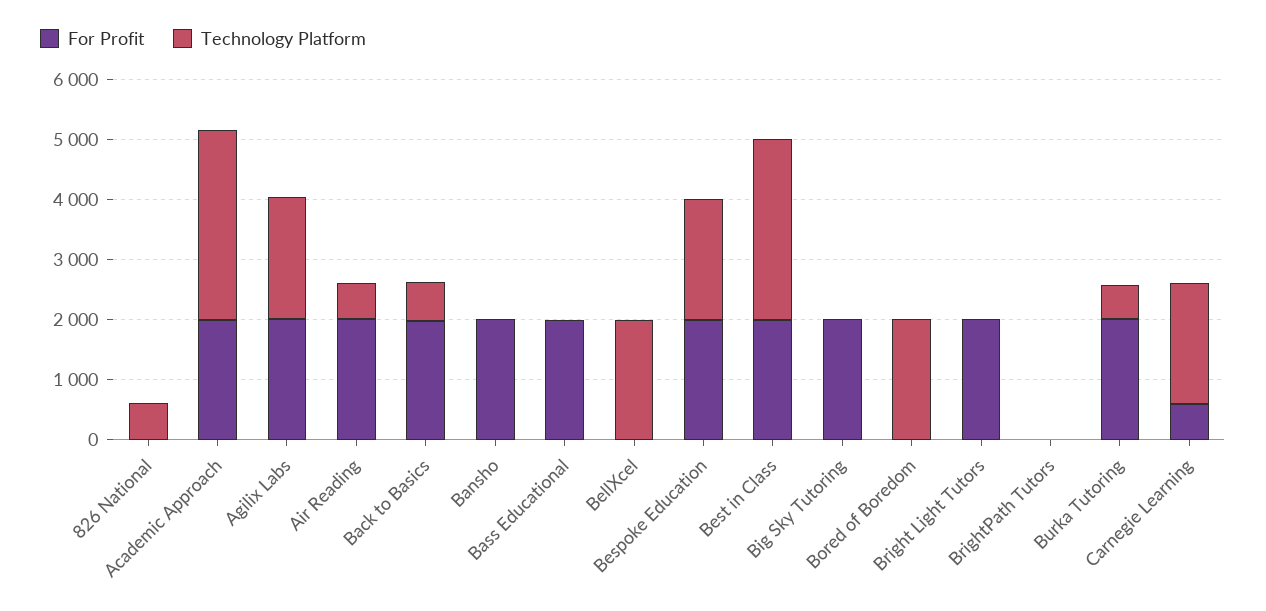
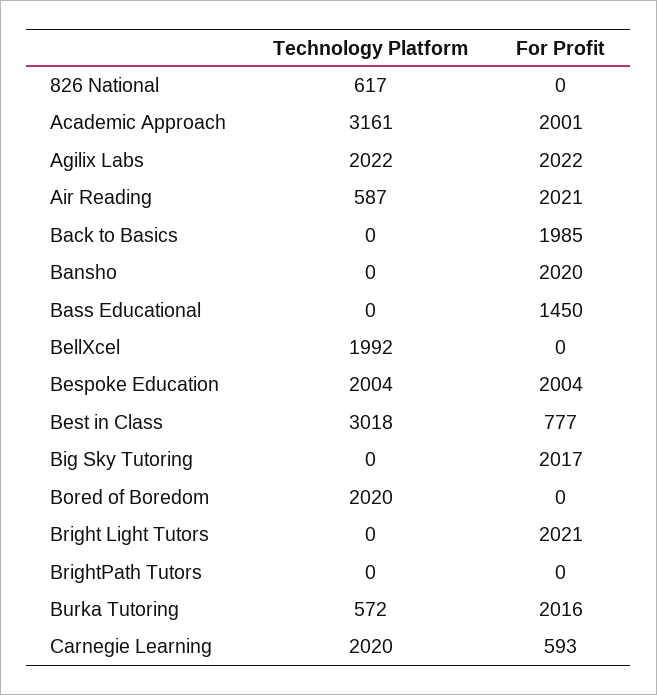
  {
    "For Profit": {
      "826 National": 0,
      "Academic Approach": 2001,
      "Agilix Labs": 2022,
      "Air Reading": 2021,
      "Back to Basics": 1985,
      "Bansho": 2020,
-     "Bass Educational": 2000,
+     "Bass Educational": 1450,
      "BellXcel": 0,
      "Bespoke Education": 2004,
-     "Best in Class": 2000,
+     "Best in Class": 777,
      "Big Sky Tutoring": 2017,
      "Bored of Boredom": 0,
      "Bright Light Tutors": 2021,
      "BrightPath Tutors": 0,
      "Burka Tutoring": 2016,
      "Carnegie Learning": 593
    },
    "Technology Platform": {
      "826 National": 617,
      "Academic Approach": 3161,
      "Agilix Labs": 2022,
      "Air Reading": 587,
-     "Back to Basics": 600,
+     "Back to Basics": 0,
      "Bansho": 0,
      "Bass Educational": 0,
      "BellXcel": 1992,
      "Bespoke Education": 2004,
      "Best in Class": 3018,
      "Big Sky Tutoring": 0,
      "Bored of Boredom": 2020,
      "Bright Light Tutors": 0,
      "BrightPath Tutors": 0,
      "Burka Tutoring": 572,
      "Carnegie Learning": 2020
    }
  }

